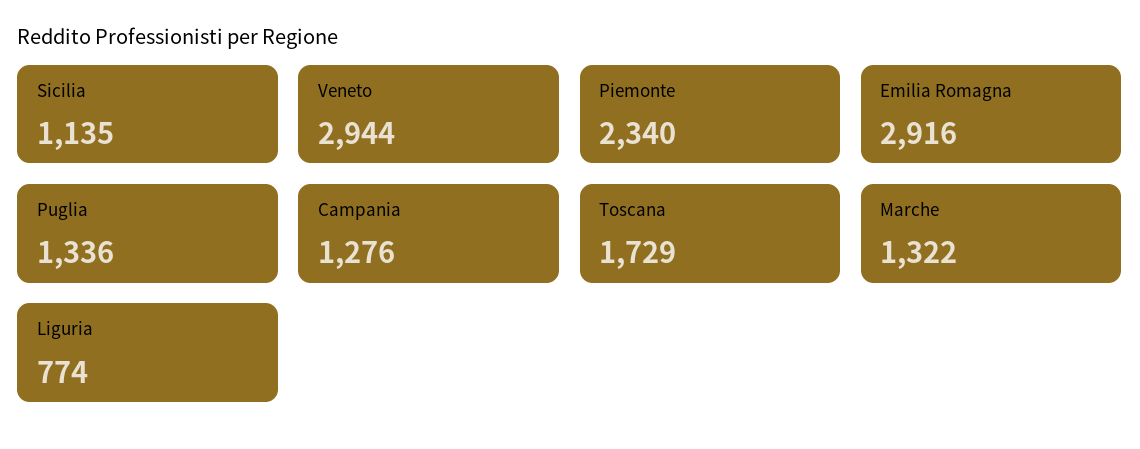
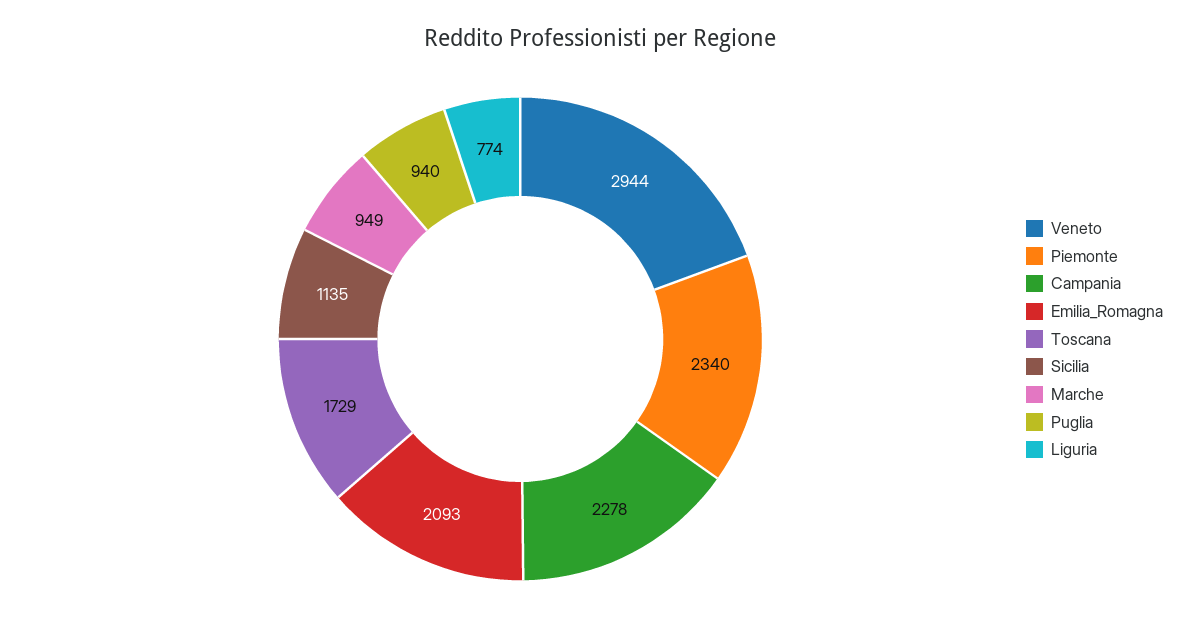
  {
    "Sicilia": 1135,
    "Veneto": 2944,
    "Piemonte": 2340,
-   "Emilia Romagna": 2916,
+   "Emilia Romagna": 2093,
-   "Puglia": 1336,
+   "Puglia": 940,
-   "Campania": 1276,
+   "Campania": 2278,
    "Toscana": 1729,
-   "Marche": 1322,
+   "Marche": 949,
    "Liguria": 774
  }

